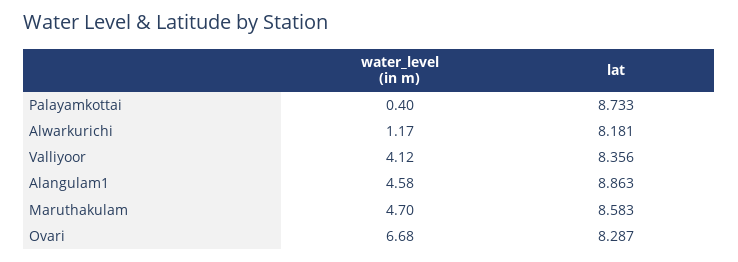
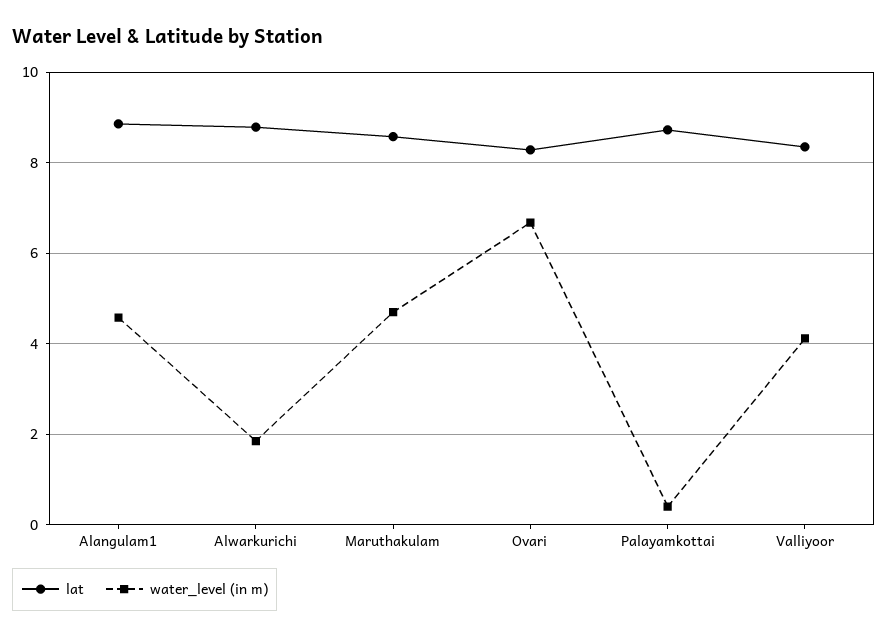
  {
    "water_level (in m)": {
      "Palayamkottai": 0.4,
-     "Alwarkurichi": 1.17,
+     "Alwarkurichi": 1.8,
      "Valliyoor": 4.12,
      "Alangulam1": 4.58,
      "Maruthakulam": 4.7,
      "Ovari": 6.68
    },
    "lat": {
      "Palayamkottai": 8.733,
-     "Alwarkurichi": 8.181,
+     "Alwarkurichi": 8.8,
      "Valliyoor": 8.356,
      "Alangulam1": 8.863,
      "Maruthakulam": 8.583,
      "Ovari": 8.287
    }
  }

